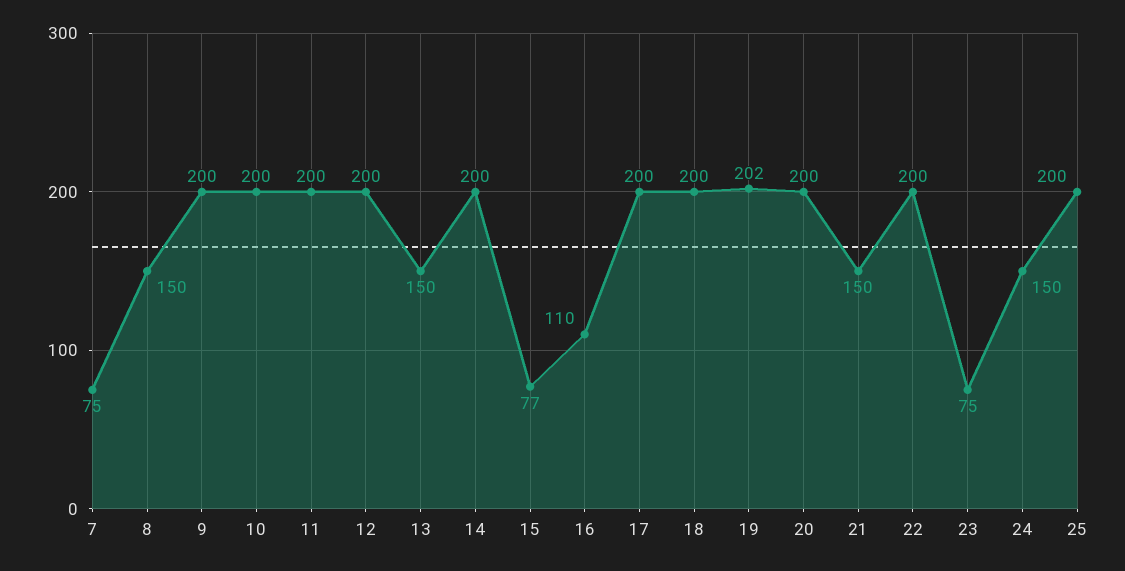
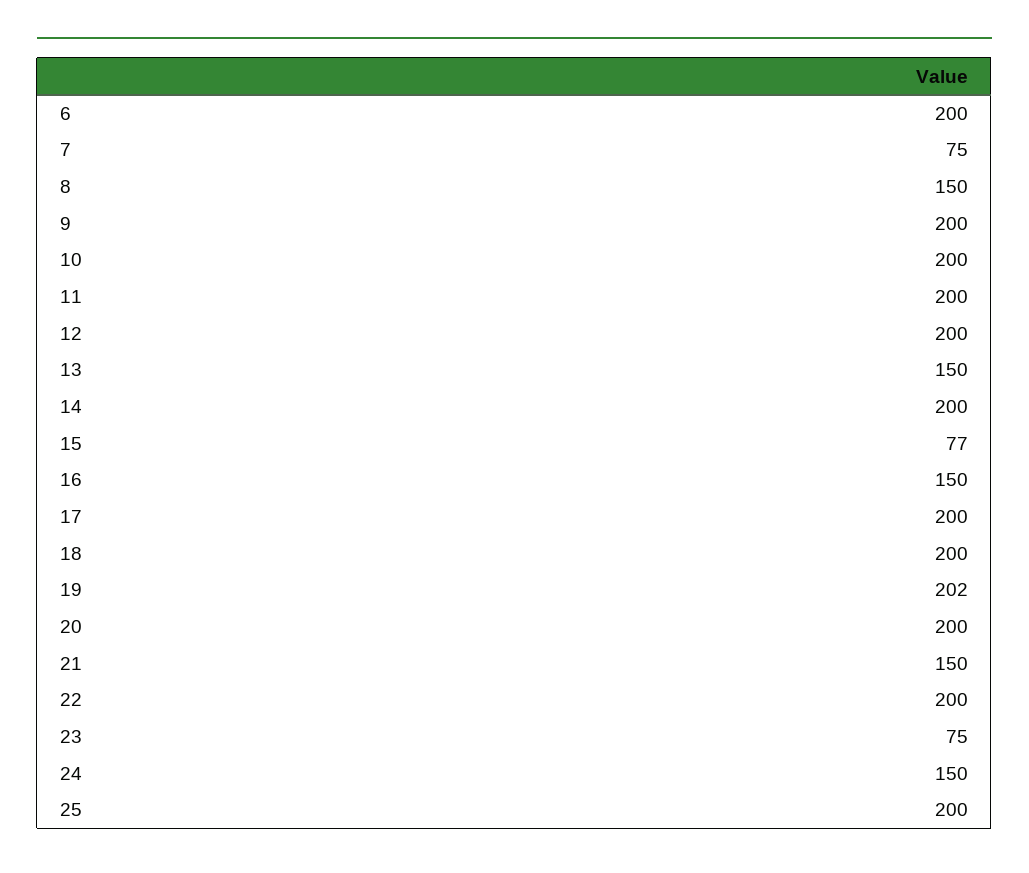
  {
    "7": 75,
    "8": 150,
    "9": 200,
    "10": 200,
    "11": 200,
    "12": 200,
    "13": 150,
    "14": 200,
    "15": 77,
-   "16": 110,
+   "16": 150,
    "17": 200,
    "18": 200,
    "19": 202,
    "20": 200,
    "21": 150,
    "22": 200,
    "23": 75,
    "24": 150,
-   "25": 200
+   "25": 200,
+   "6": 200
  }

